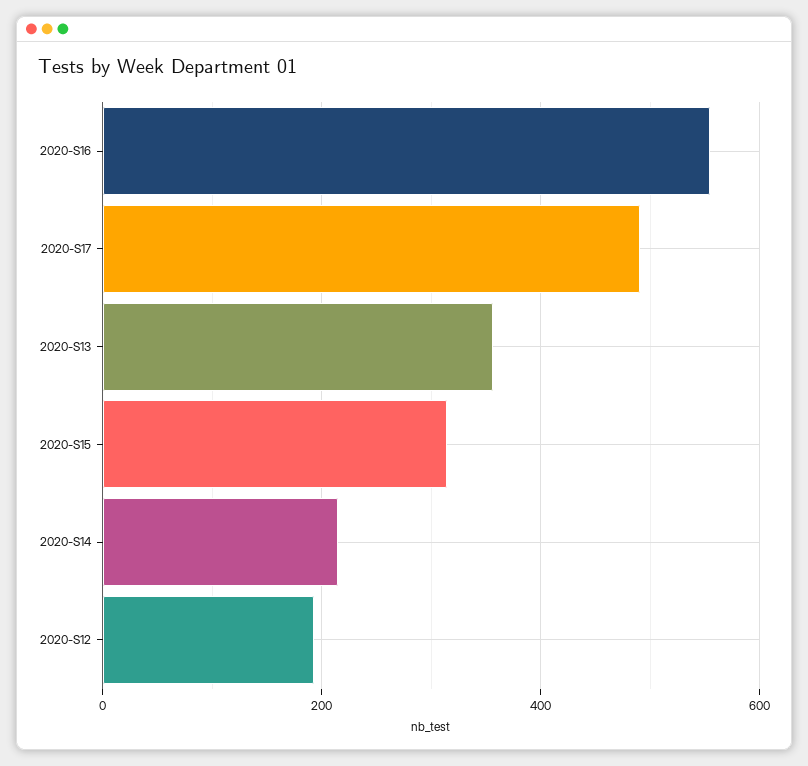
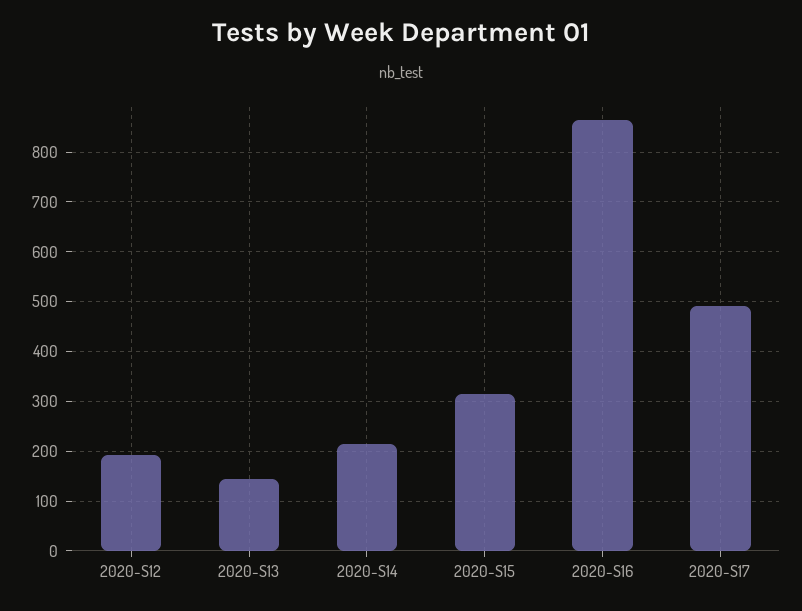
  {
-   "2020-S16": 560,
+   "2020-S16": 860,
    "2020-S17": 500,
-   "2020-S13": 360,
+   "2020-S13": 140,
    "2020-S15": 320,
    "2020-S14": 220,
    "2020-S12": 200
  }

